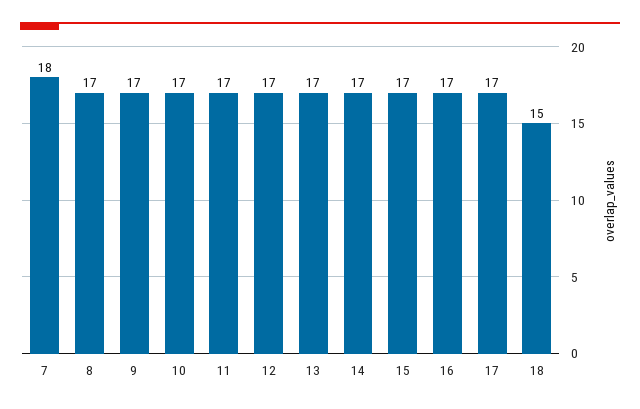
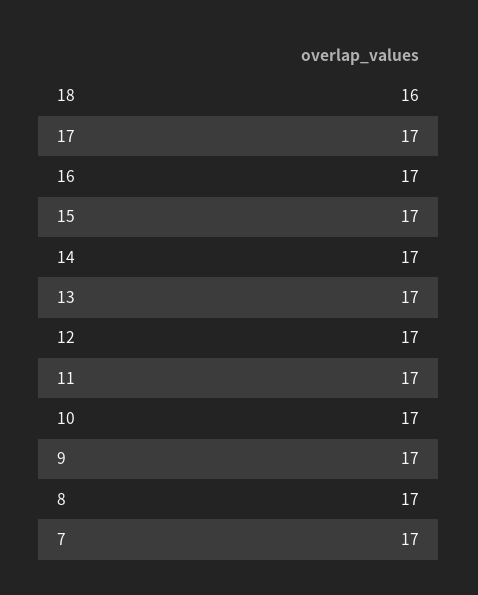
  {
-   "7": 18,
+   "7": 17,
    "8": 17,
    "9": 17,
    "10": 17,
    "11": 17,
    "12": 17,
    "13": 17,
    "14": 17,
    "15": 17,
    "16": 17,
    "17": 17,
-   "18": 15
+   "18": 16
  }

